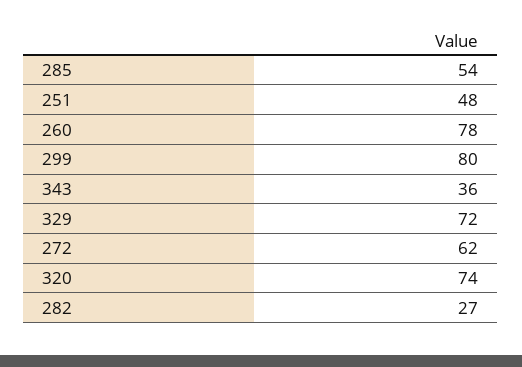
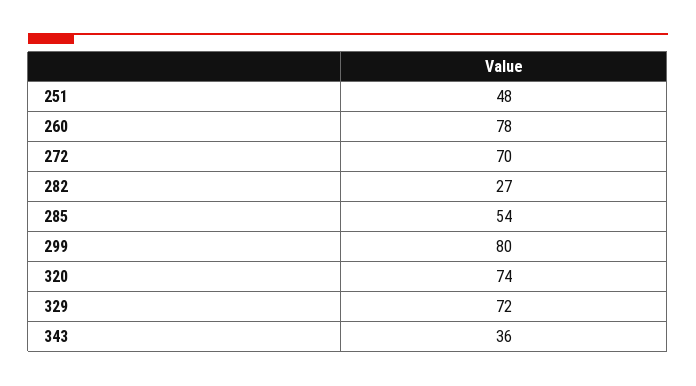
  {
    "285": 54,
    "251": 48,
    "260": 78,
    "299": 80,
    "343": 36,
    "329": 72,
-   "272": 62,
+   "272": 70,
    "320": 74,
    "282": 27
  }

